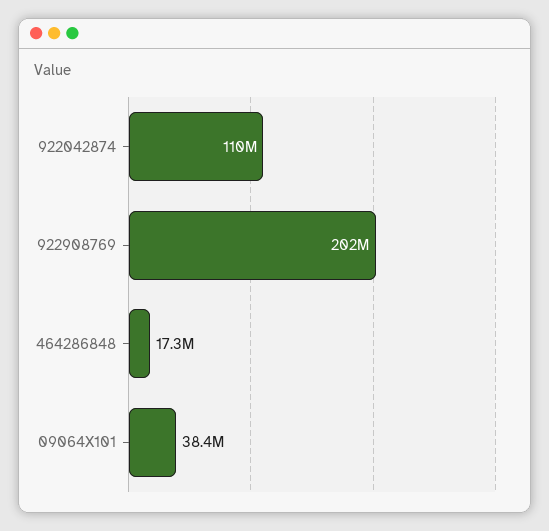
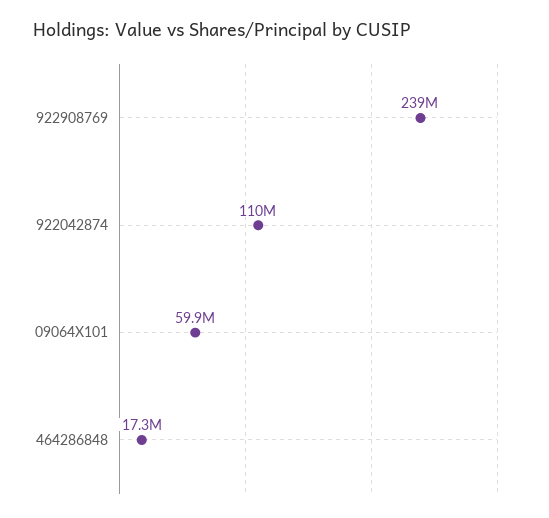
  {
    "922042874": 110000000,
-   "922908769": 202000000,
+   "922908769": 239000000,
    "464286848": 17300000,
-   "09064X101": 38400000
+   "09064X101": 59900000
  }

